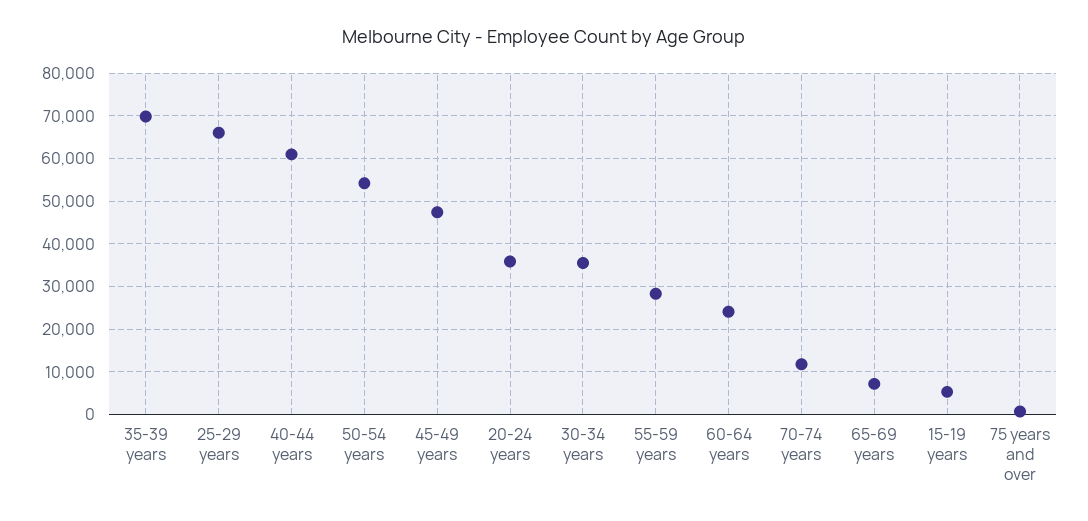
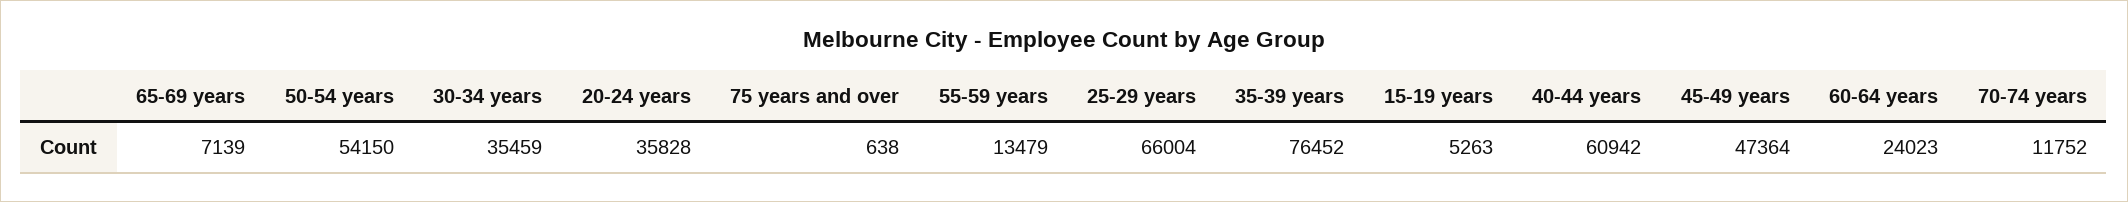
  {
-   "35-39 years": 70000,
+   "35-39 years": 76452,
    "25-29 years": 66004,
    "40-44 years": 60942,
    "50-54 years": 54150,
    "45-49 years": 47364,
    "20-24 years": 35828,
    "30-34 years": 35459,
-   "55-59 years": 28000,
+   "55-59 years": 13479,
    "60-64 years": 24023,
    "70-74 years": 11752,
    "65-69 years": 7139,
    "15-19 years": 5263,
    "75 years and over": 638
  }

